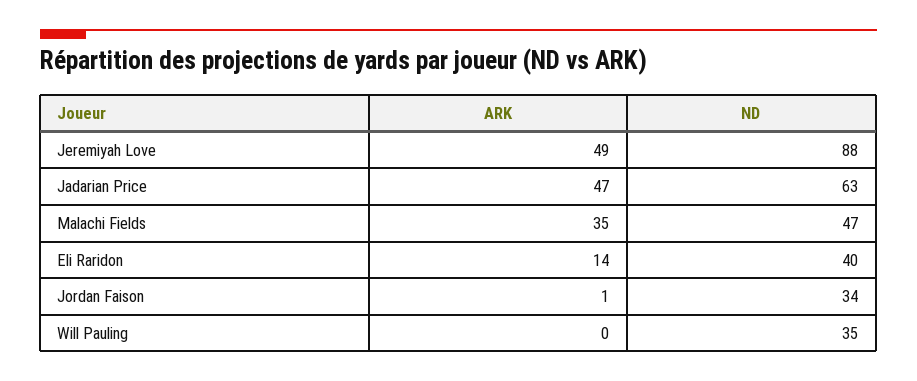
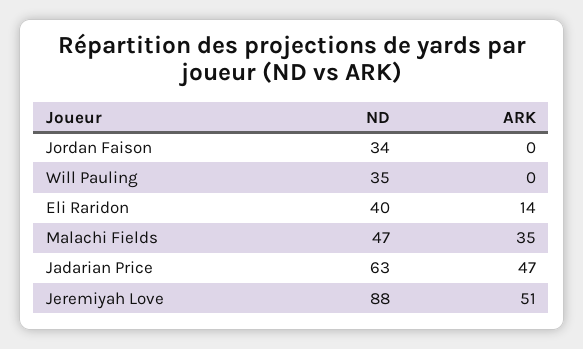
  {
    "ARK": {
-     "Jeremiyah Love": 49,
+     "Jeremiyah Love": 51,
      "Jadarian Price": 47,
      "Malachi Fields": 35,
      "Eli Raridon": 14,
-     "Jordan Faison": 1,
+     "Jordan Faison": 0,
      "Will Pauling": 0
    },
    "ND": {
      "Jeremiyah Love": 88,
      "Jadarian Price": 63,
      "Malachi Fields": 47,
      "Eli Raridon": 40,
      "Jordan Faison": 34,
      "Will Pauling": 35
    }
  }

